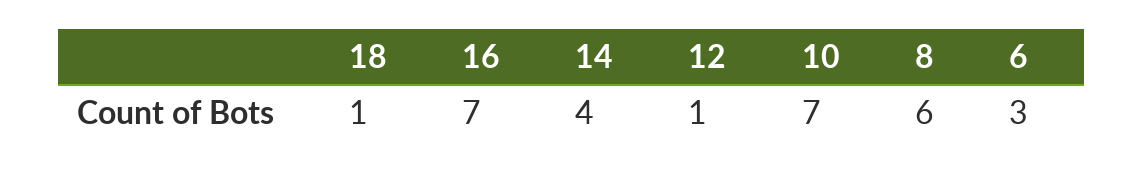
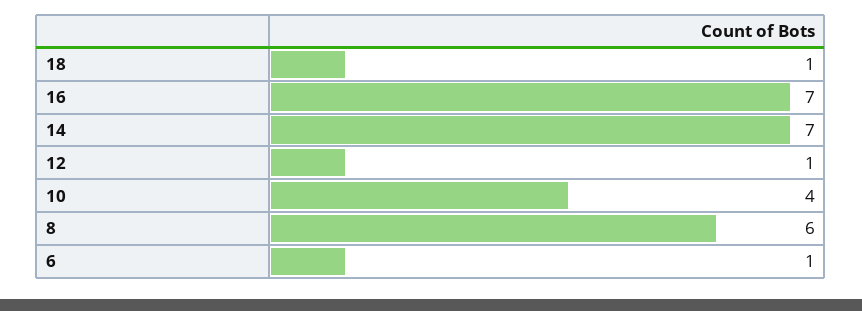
  {
    "18": 1,
    "16": 7,
-   "14": 4,
+   "14": 7,
    "12": 1,
-   "10": 7,
+   "10": 4,
    "8": 6,
-   "6": 3
+   "6": 1
  }

